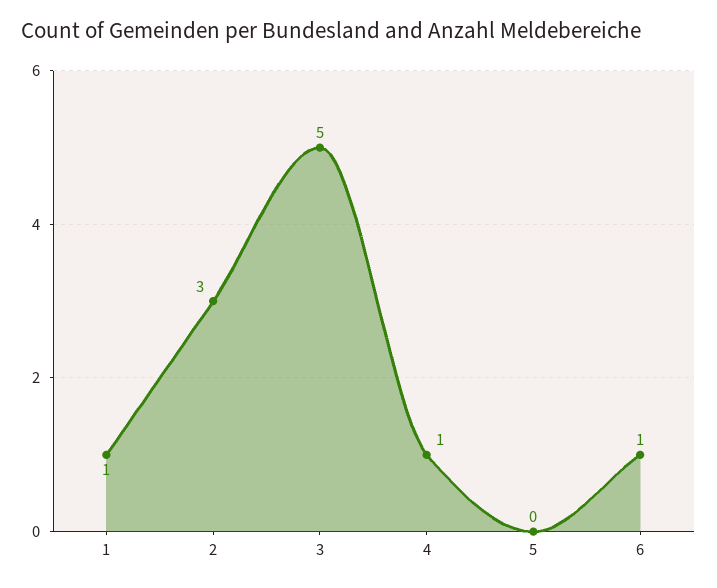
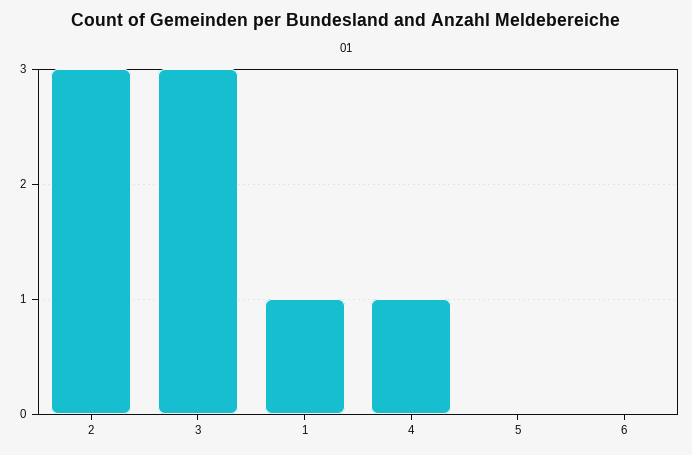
  {
    "1": 1,
    "2": 3,
-   "3": 5,
+   "3": 3,
    "4": 1,
    "5": 0,
-   "6": 1
+   "6": 0
  }

